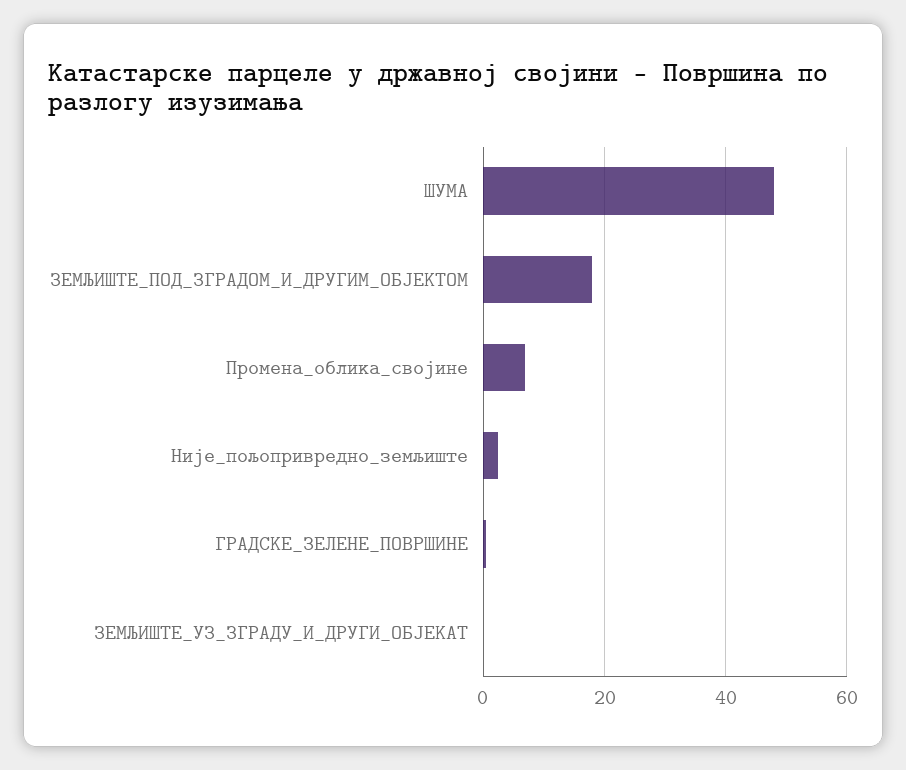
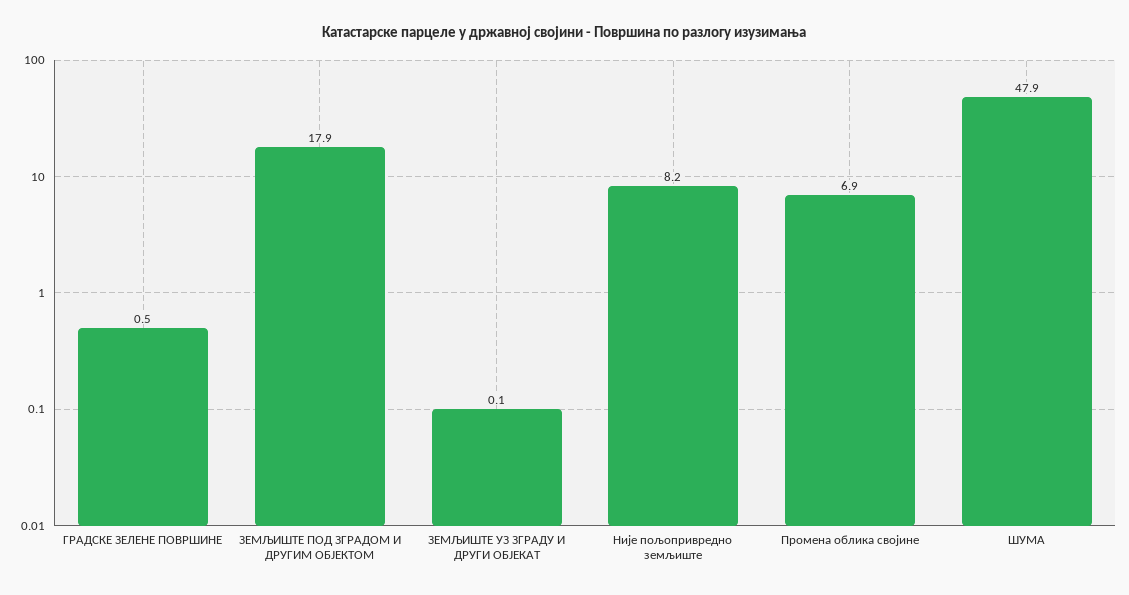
  {
    "ШУМА": 47.9,
    "ЗЕМЉИШТЕ_ПОД_ЗГРАДОМ_И_ДРУГИМ_ОБЈЕКТОМ": 17.9,
    "Промена_облика_својине": 6.9,
-   "Није_пољопривредно_земљиште": 2,
+   "Није_пољопривредно_земљиште": 8.2,
    "ГРАДСКЕ_ЗЕЛЕНЕ_ПОВРШИНЕ": 0.5,
    "ЗЕМЉИШТЕ_УЗ_ЗГРАДУ_И_ДРУГИ_ОБЈЕКАТ": 0.1
  }

